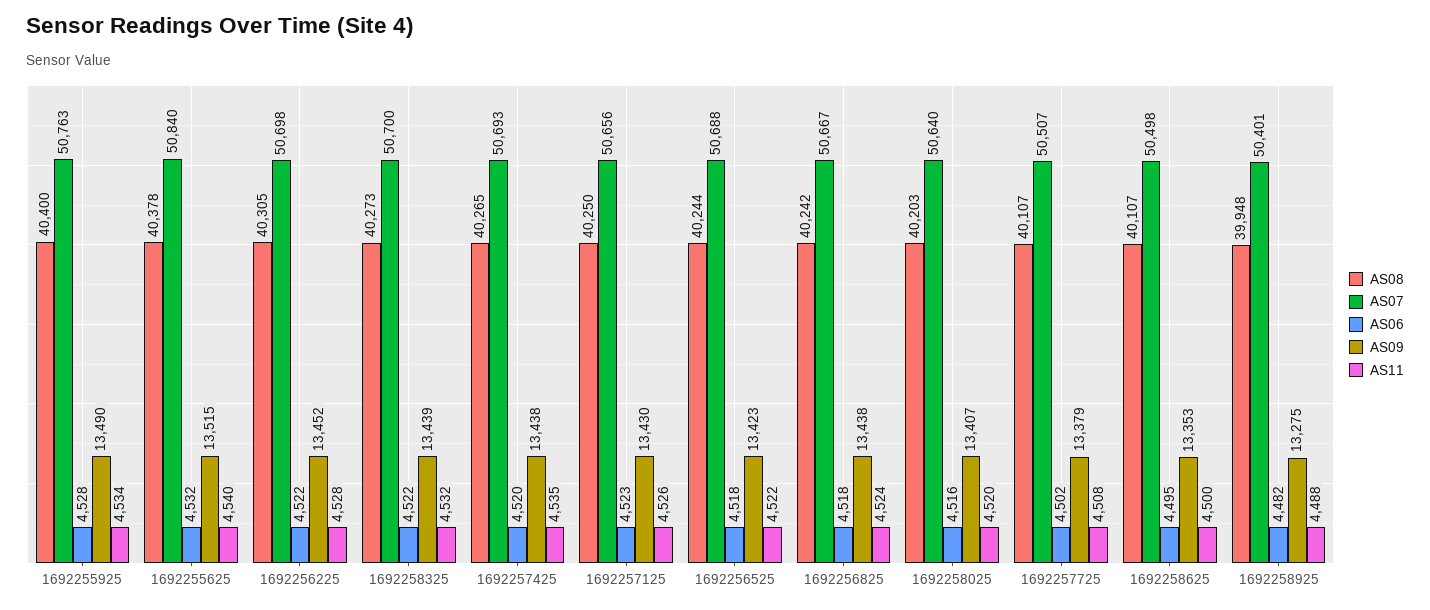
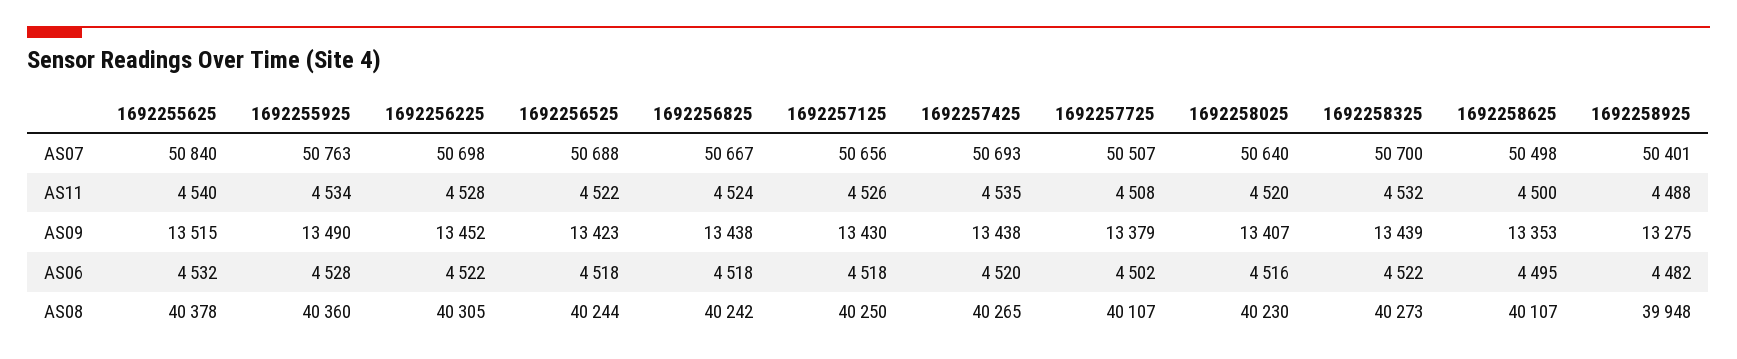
  {
    "AS08": {
-     "1692255925": 40400,
+     "1692255925": 40360,
      "1692255625": 40378,
      "1692256225": 40305,
      "1692258325": 40273,
      "1692257425": 40265,
      "1692257125": 40250,
      "1692256525": 40244,
      "1692256825": 40242,
-     "1692258025": 40203,
+     "1692258025": 40230,
      "1692257725": 40107,
      "1692258625": 40107,
      "1692258925": 39948
    },
    "AS07": {
      "1692255925": 50763,
      "1692255625": 50840,
      "1692256225": 50698,
      "1692258325": 50700,
      "1692257425": 50693,
      "1692257125": 50656,
      "1692256525": 50688,
      "1692256825": 50667,
      "1692258025": 50640,
      "1692257725": 50507,
      "1692258625": 50498,
      "1692258925": 50401
    },
    "AS06": {
      "1692255925": 4528,
      "1692255625": 4532,
      "1692256225": 4522,
      "1692258325": 4522,
      "1692257425": 4520,
-     "1692257125": 4523,
+     "1692257125": 4518,
      "1692256525": 4518,
      "1692256825": 4518,
      "1692258025": 4516,
      "1692257725": 4502,
      "1692258625": 4495,
      "1692258925": 4482
    },
    "AS09": {
      "1692255925": 13490,
      "1692255625": 13515,
      "1692256225": 13452,
      "1692258325": 13439,
      "1692257425": 13438,
      "1692257125": 13430,
      "1692256525": 13423,
      "1692256825": 13438,
      "1692258025": 13407,
      "1692257725": 13379,
      "1692258625": 13353,
      "1692258925": 13275
    },
    "AS11": {
      "1692255925": 4534,
      "1692255625": 4540,
      "1692256225": 4528,
      "1692258325": 4532,
      "1692257425": 4535,
      "1692257125": 4526,
      "1692256525": 4522,
      "1692256825": 4524,
      "1692258025": 4520,
      "1692257725": 4508,
      "1692258625": 4500,
      "1692258925": 4488
    }
  }

